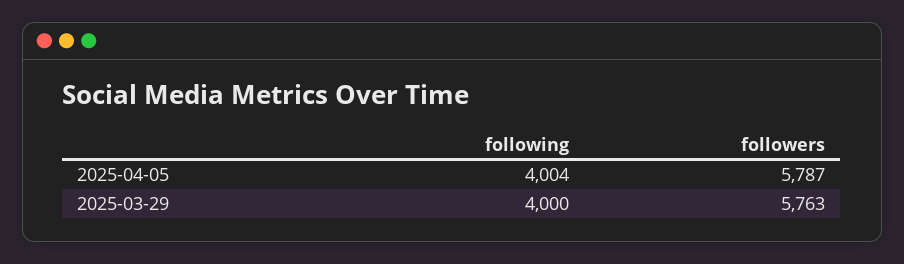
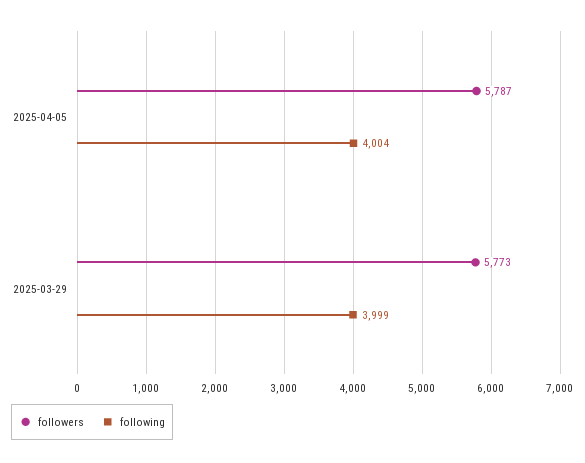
  {
    "following": {
      "2025-04-05": 4004,
-     "2025-03-29": 4000
+     "2025-03-29": 3999
    },
    "followers": {
      "2025-04-05": 5787,
-     "2025-03-29": 5763
+     "2025-03-29": 5773
    }
  }

